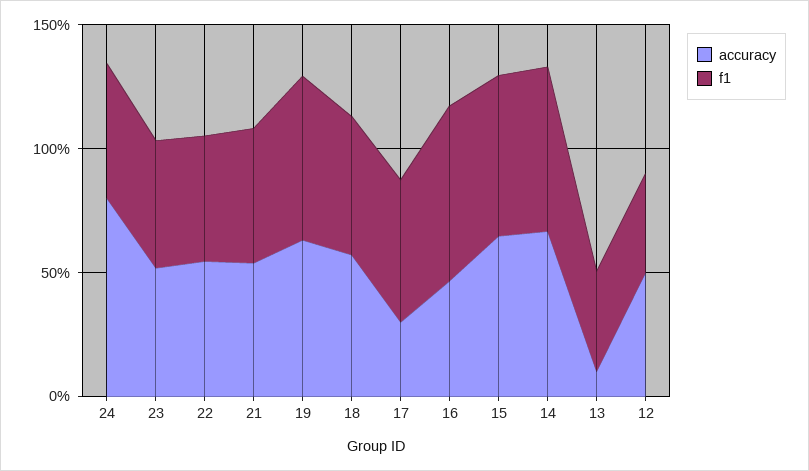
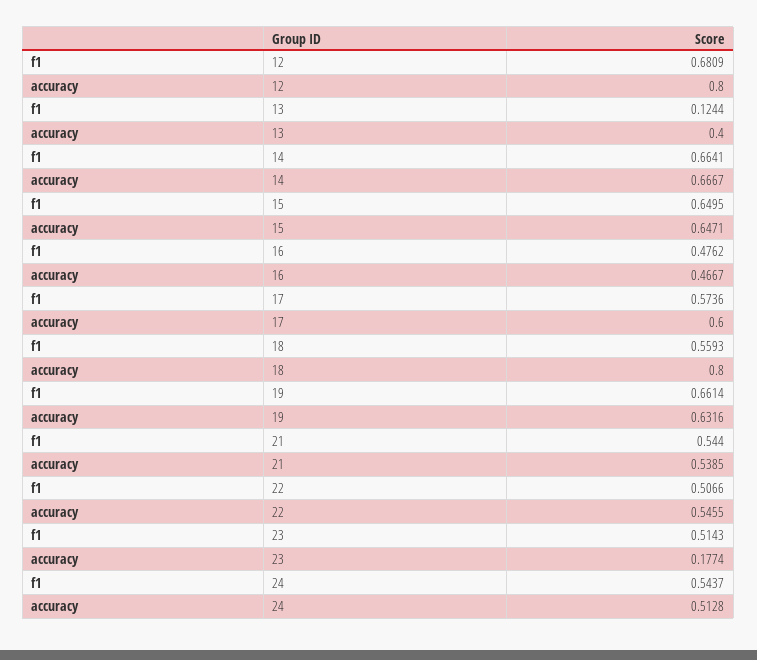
  {
    "accuracy": {
-     "24": 0.8,
+     "24": 0.5128,
-     "23": 0.5,
+     "23": 0.1774,
      "22": 0.5455,
      "21": 0.5385,
      "19": 0.6316,
-     "18": 0.6,
+     "18": 0.8,
-     "17": 0.3,
+     "17": 0.6,
      "16": 0.4667,
      "15": 0.6471,
      "14": 0.6667,
-     "13": 0.1,
+     "13": 0.4,
-     "12": 0.5
+     "12": 0.8
    },
    "f1": {
      "24": 0.5437,
      "23": 0.5143,
      "22": 0.5066,
      "21": 0.544,
      "19": 0.6614,
      "18": 0.5593,
      "17": 0.5736,
-     "16": 0.7,
+     "16": 0.4762,
      "15": 0.6495,
      "14": 0.6641,
-     "13": 0.4,
+     "13": 0.1244,
-     "12": 0.4
+     "12": 0.6809
    }
  }

